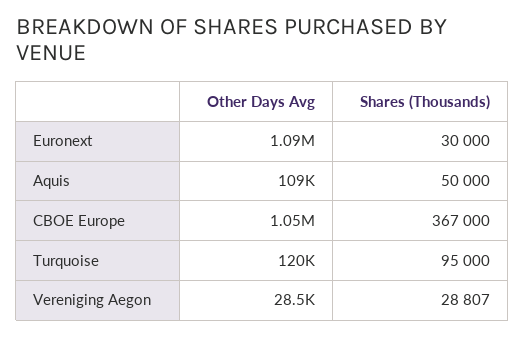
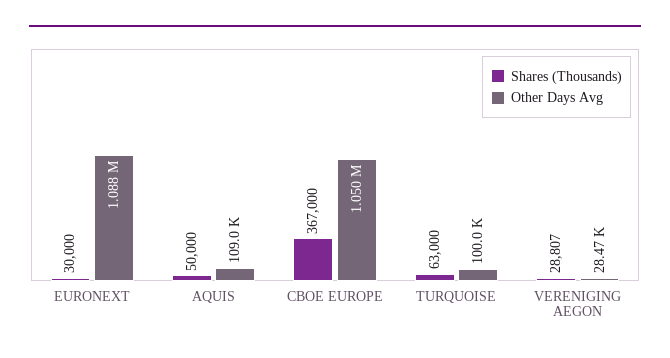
  {
    "Other Days Avg": {
      "Euronext": 1088000,
      "Aquis": 109000,
      "CBOE Europe": 1050000,
-     "Turquoise": 120000,
+     "Turquoise": 100000,
      "Vereniging Aegon": 28470
    },
    "Shares (Thousands)": {
      "Euronext": 30000,
      "Aquis": 50000,
      "CBOE Europe": 367000,
-     "Turquoise": 95000,
+     "Turquoise": 63000,
      "Vereniging Aegon": 28807
    }
  }

